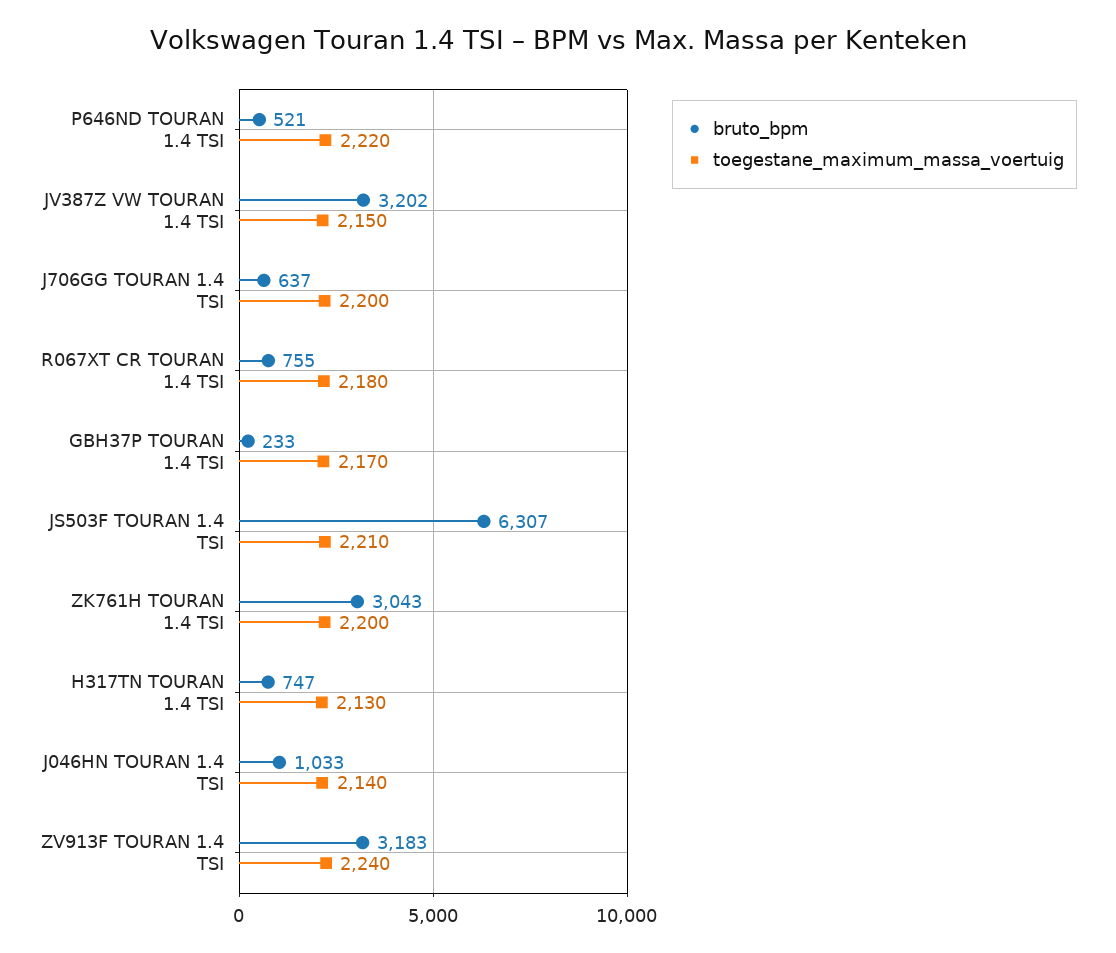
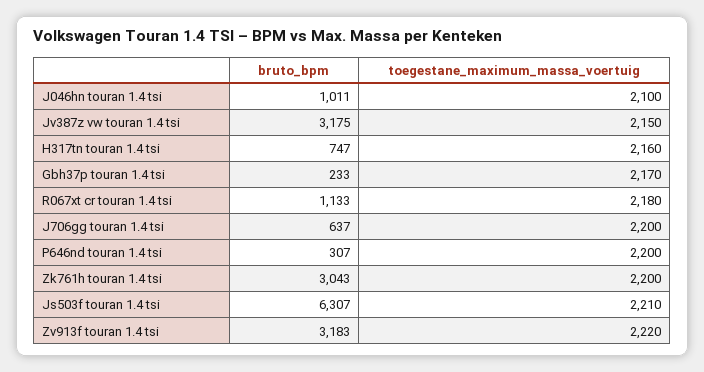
  {
    "bruto_bpm": {
-     "P646ND TOURAN 1.4 TSI": 521,
+     "P646ND TOURAN 1.4 TSI": 307,
-     "JV387Z VW TOURAN 1.4 TSI": 3202,
+     "JV387Z VW TOURAN 1.4 TSI": 3175,
      "J706GG TOURAN 1.4 TSI": 637,
-     "R067XT CR TOURAN 1.4 TSI": 755,
+     "R067XT CR TOURAN 1.4 TSI": 1133,
      "GBH37P TOURAN 1.4 TSI": 233,
      "JS503F TOURAN 1.4 TSI": 6307,
      "ZK761H TOURAN 1.4 TSI": 3043,
      "H317TN TOURAN 1.4 TSI": 747,
-     "J046HN TOURAN 1.4 TSI": 1033,
+     "J046HN TOURAN 1.4 TSI": 1011,
      "ZV913F TOURAN 1.4 TSI": 3183
    },
    "toegestane_maximum_massa_voertuig": {
-     "P646ND TOURAN 1.4 TSI": 2220,
+     "P646ND TOURAN 1.4 TSI": 2200,
      "JV387Z VW TOURAN 1.4 TSI": 2150,
      "J706GG TOURAN 1.4 TSI": 2200,
      "R067XT CR TOURAN 1.4 TSI": 2180,
      "GBH37P TOURAN 1.4 TSI": 2170,
      "JS503F TOURAN 1.4 TSI": 2210,
      "ZK761H TOURAN 1.4 TSI": 2200,
-     "H317TN TOURAN 1.4 TSI": 2130,
+     "H317TN TOURAN 1.4 TSI": 2160,
-     "J046HN TOURAN 1.4 TSI": 2140,
+     "J046HN TOURAN 1.4 TSI": 2100,
-     "ZV913F TOURAN 1.4 TSI": 2240
+     "ZV913F TOURAN 1.4 TSI": 2220
    }
  }

